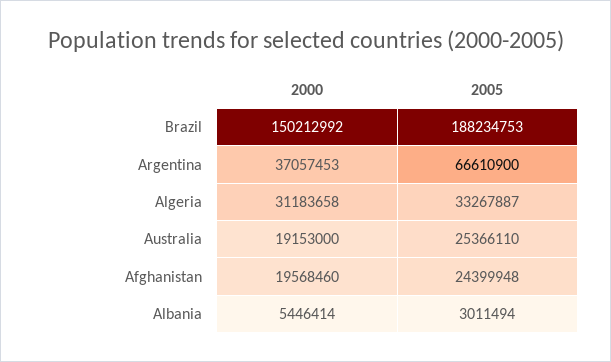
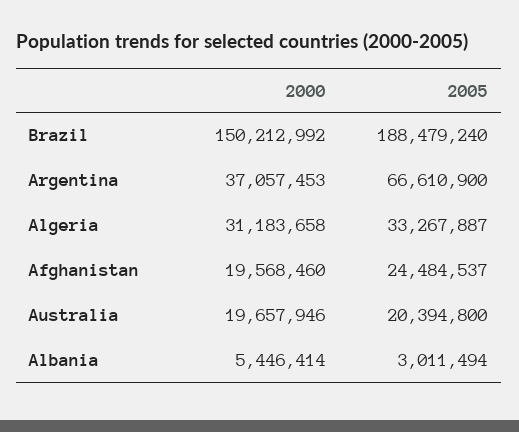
  {
    "2000": {
      "Brazil": 150212992,
      "Argentina": 37057453,
      "Algeria": 31183658,
-     "Australia": 19153000,
+     "Australia": 19657946,
      "Afghanistan": 19568460,
      "Albania": 5446414
    },
    "2005": {
-     "Brazil": 188234753,
+     "Brazil": 188479240,
      "Argentina": 66610900,
      "Algeria": 33267887,
-     "Australia": 25366110,
+     "Australia": 20394800,
-     "Afghanistan": 24399948,
+     "Afghanistan": 24484537,
      "Albania": 3011494
    }
  }

